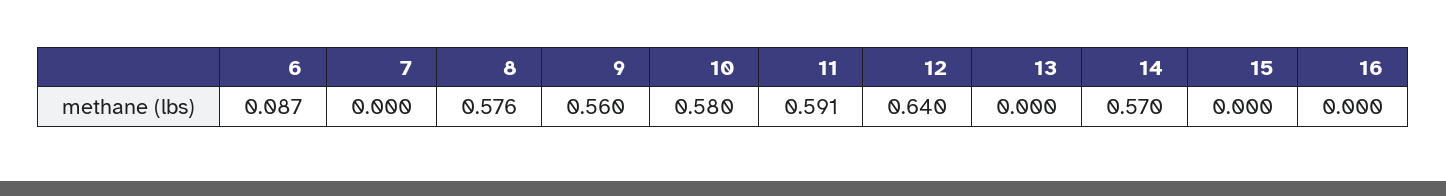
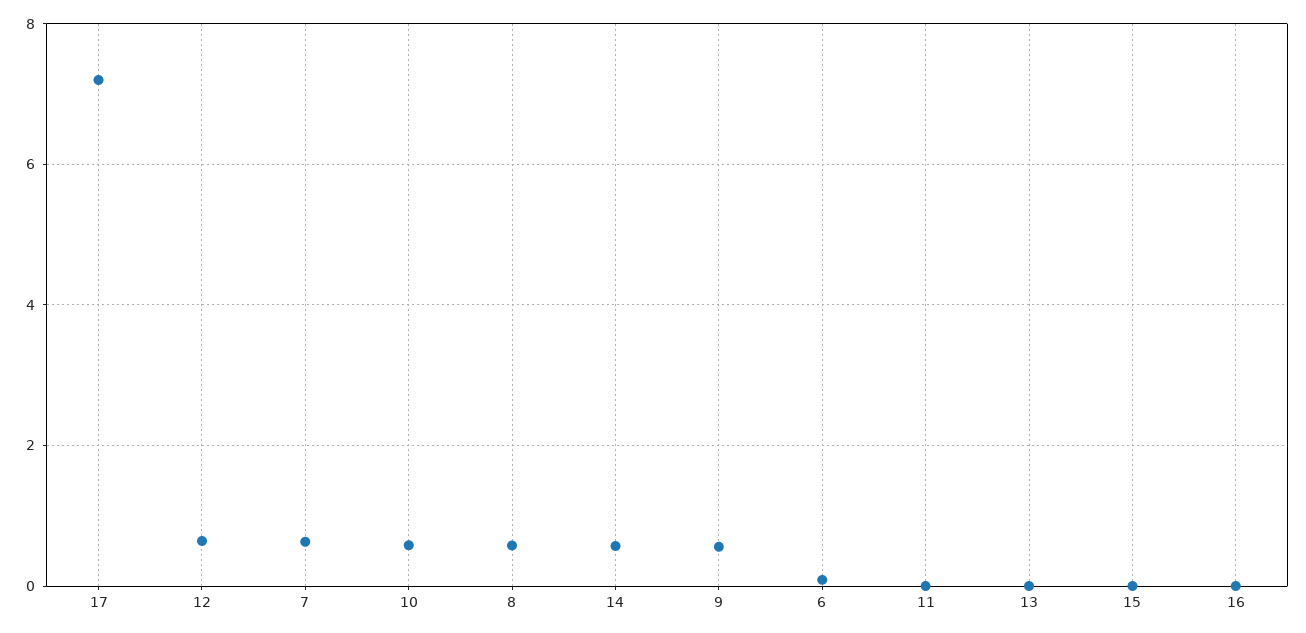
  {
    "6": 0.087,
-   "7": 0,
+   "7": 0.6,
    "8": 0.576,
    "9": 0.56,
    "10": 0.58,
-   "11": 0.591,
+   "11": 0,
    "12": 0.64,
    "13": 0,
    "14": 0.57,
    "15": 0,
-   "16": 0
+   "16": 0,
+   "17": 7.2
  }

